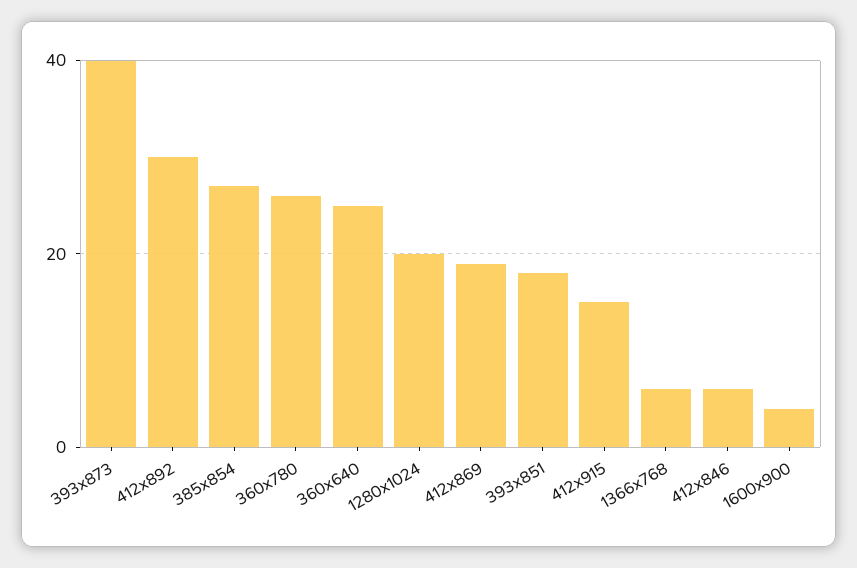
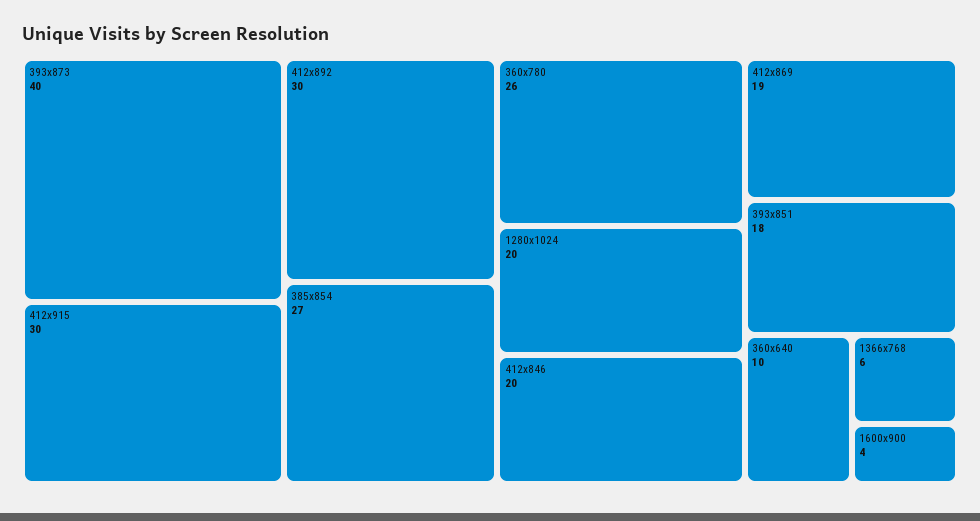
  {
    "393x873": 40,
    "412x892": 30,
    "385x854": 27,
    "360x780": 26,
-   "360x640": 25,
+   "360x640": 10,
    "1280x1024": 20,
    "412x869": 19,
    "393x851": 18,
-   "412x915": 15,
+   "412x915": 30,
    "1366x768": 6,
-   "412x846": 5,
+   "412x846": 20,
    "1600x900": 4
  }

